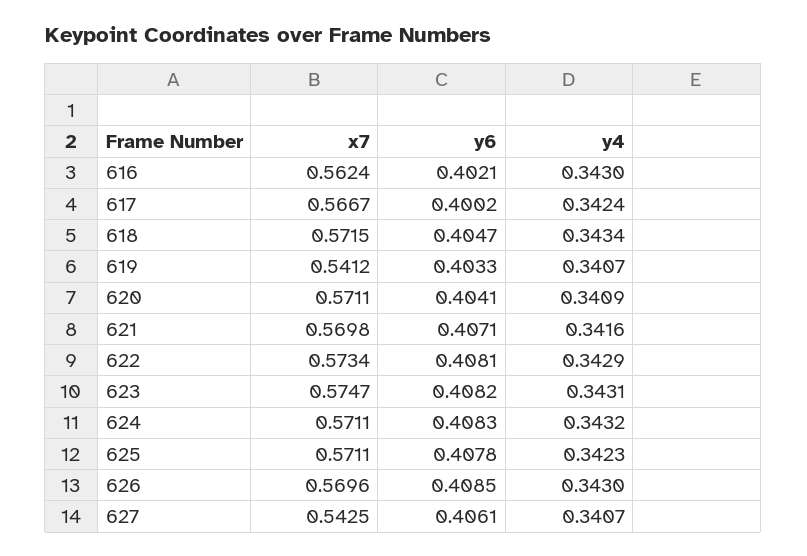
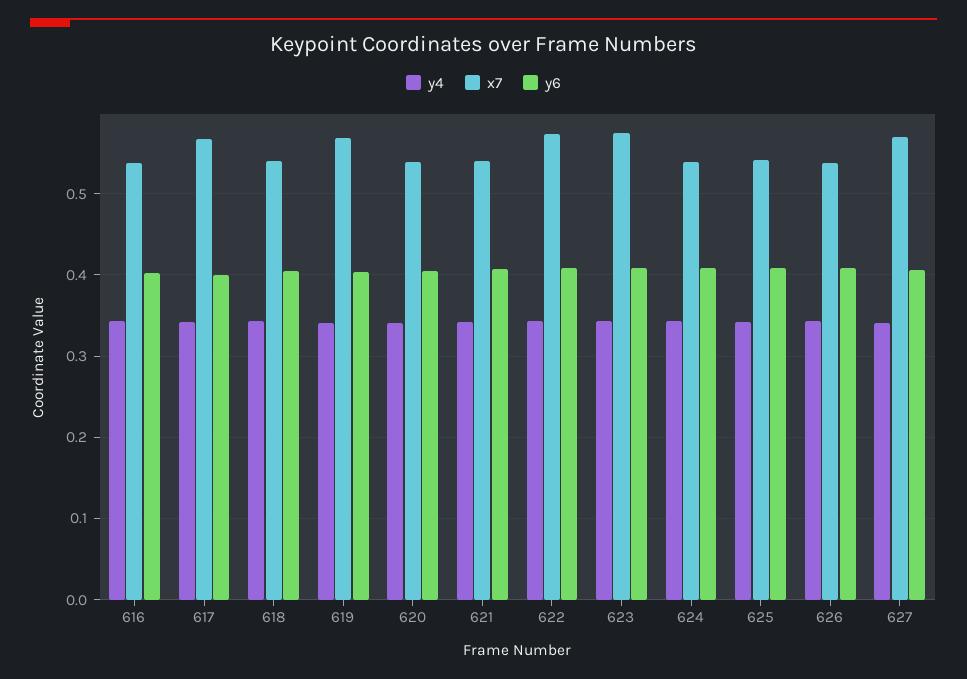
  {
    "x7": {
-     "616": 0.5624,
+     "616": 0.54,
      "617": 0.5667,
-     "618": 0.5715,
+     "618": 0.54,
-     "619": 0.5412,
+     "619": 0.57,
-     "620": 0.5711,
+     "620": 0.54,
-     "621": 0.5698,
+     "621": 0.54,
      "622": 0.5734,
      "623": 0.5747,
-     "624": 0.5711,
+     "624": 0.54,
-     "625": 0.5711,
+     "625": 0.54,
-     "626": 0.5696,
+     "626": 0.54,
-     "627": 0.5425
+     "627": 0.57
    },
    "y6": {
      "616": 0.4021,
      "617": 0.4002,
      "618": 0.4047,
      "619": 0.4033,
      "620": 0.4041,
      "621": 0.4071,
      "622": 0.4081,
      "623": 0.4082,
      "624": 0.4083,
      "625": 0.4078,
      "626": 0.4085,
      "627": 0.4061
    },
    "y4": {
      "616": 0.343,
      "617": 0.3424,
      "618": 0.3434,
      "619": 0.3407,
      "620": 0.3409,
      "621": 0.3416,
      "622": 0.3429,
      "623": 0.3431,
      "624": 0.3432,
      "625": 0.3423,
      "626": 0.343,
      "627": 0.3407
    }
  }

